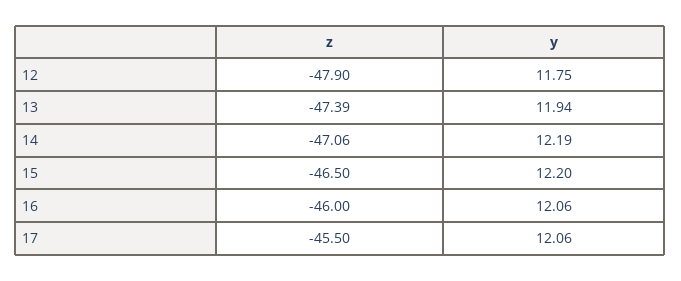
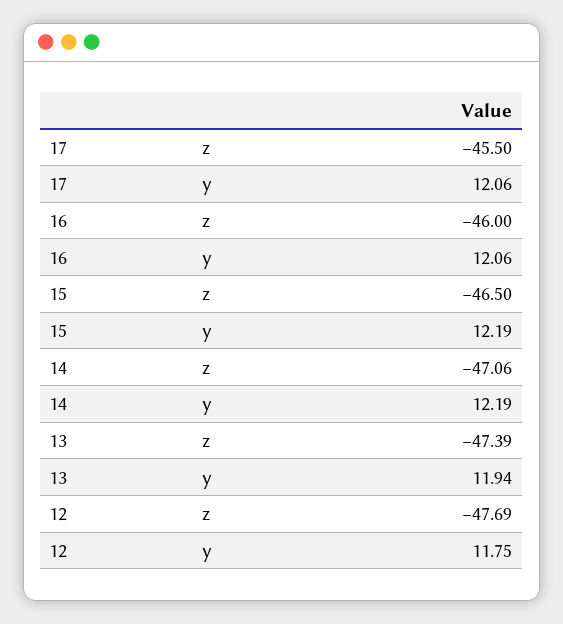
  {
    "z": {
-     "12": -47.9,
+     "12": -47.69,
      "13": -47.39,
      "14": -47.06,
      "15": -46.5,
      "16": -46,
      "17": -45.5
    },
    "y": {
      "12": 11.75,
      "13": 11.94,
      "14": 12.19,
-     "15": 12.2,
+     "15": 12.19,
      "16": 12.06,
      "17": 12.06
    }
  }

